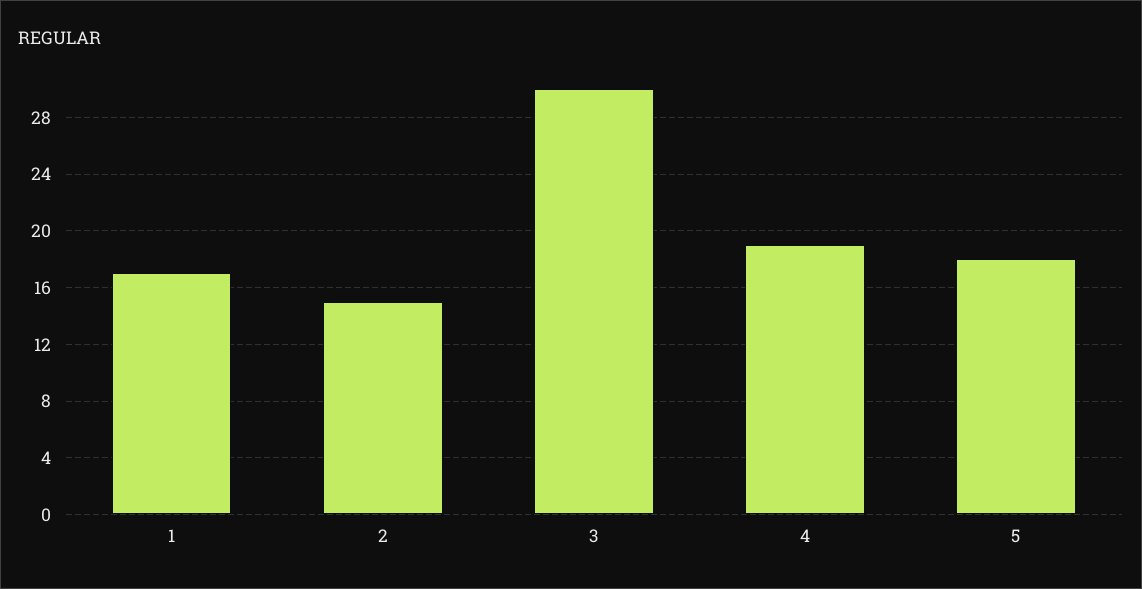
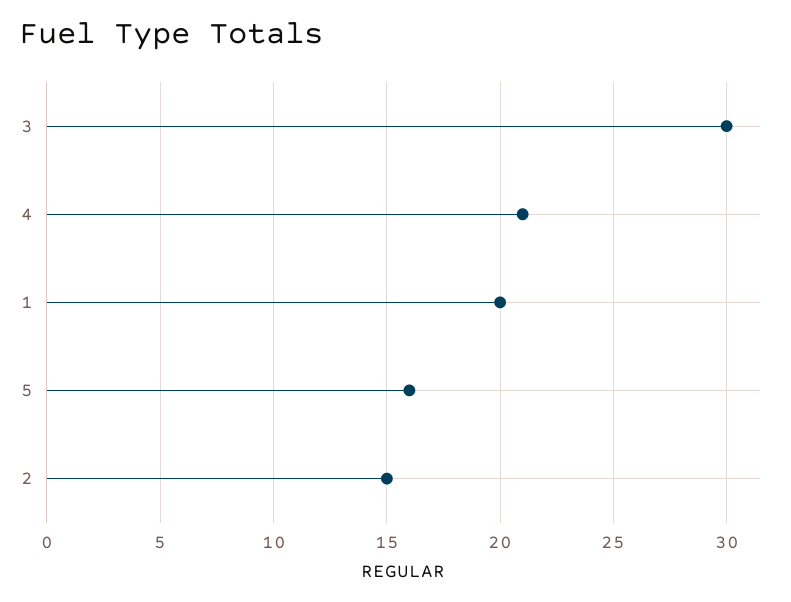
  {
-   "1": 17,
+   "1": 20,
    "2": 15,
    "3": 30,
-   "4": 19,
+   "4": 21,
-   "5": 18
+   "5": 16
  }

